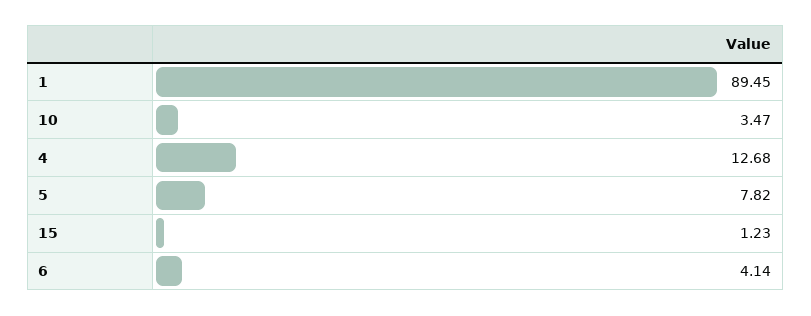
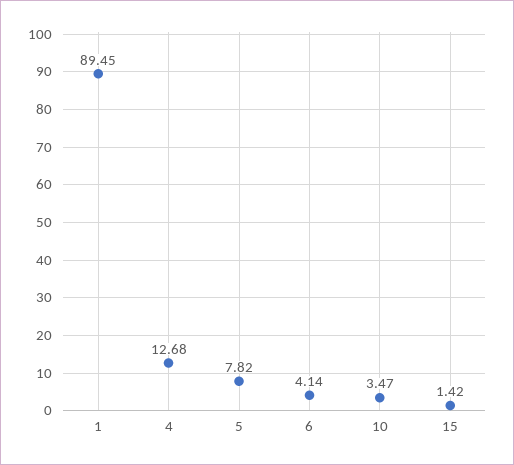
  {
    "1": 89.45,
    "10": 3.47,
    "4": 12.68,
    "5": 7.82,
-   "15": 1.23,
+   "15": 1.42,
    "6": 4.14
  }

